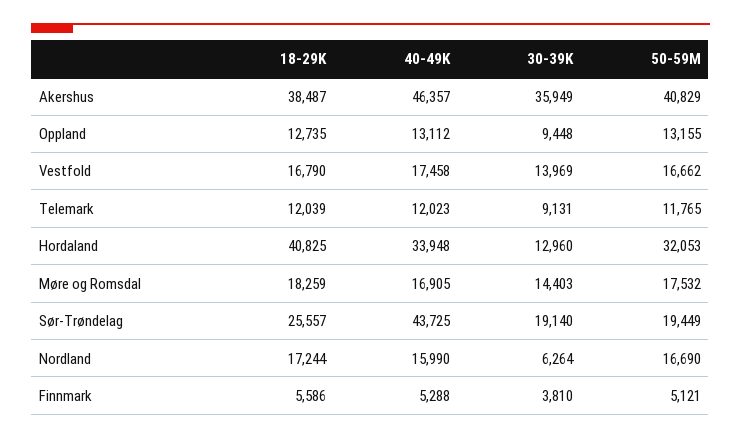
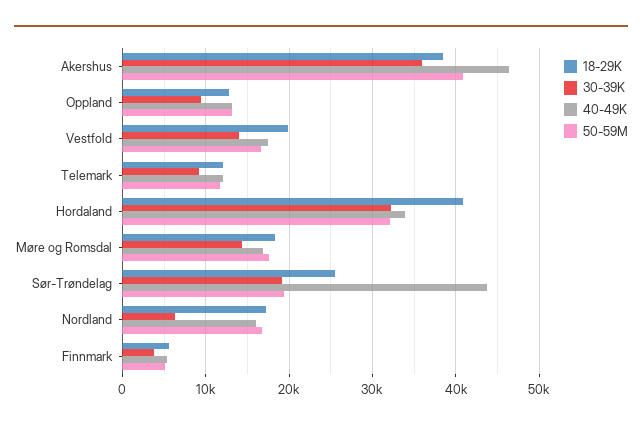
  {
    "18-29K": {
      "Akershus": 38487,
      "Oppland": 12735,
-     "Vestfold": 16790,
+     "Vestfold": 20000,
      "Telemark": 12039,
      "Hordaland": 40825,
      "Møre og Romsdal": 18259,
      "Sør-Trøndelag": 25557,
      "Nordland": 17244,
      "Finnmark": 5586
    },
    "40-49K": {
      "Akershus": 46357,
      "Oppland": 13112,
      "Vestfold": 17458,
      "Telemark": 12023,
      "Hordaland": 33948,
      "Møre og Romsdal": 16905,
      "Sør-Trøndelag": 43725,
      "Nordland": 15990,
      "Finnmark": 5288
    },
    "30-39K": {
      "Akershus": 35949,
      "Oppland": 9448,
      "Vestfold": 13969,
      "Telemark": 9131,
-     "Hordaland": 12960,
+     "Hordaland": 32000,
      "Møre og Romsdal": 14403,
      "Sør-Trøndelag": 19140,
      "Nordland": 6264,
      "Finnmark": 3810
    },
    "50-59M": {
      "Akershus": 40829,
      "Oppland": 13155,
      "Vestfold": 16662,
      "Telemark": 11765,
      "Hordaland": 32053,
      "Møre og Romsdal": 17532,
      "Sør-Trøndelag": 19449,
      "Nordland": 16690,
      "Finnmark": 5121
    }
  }

